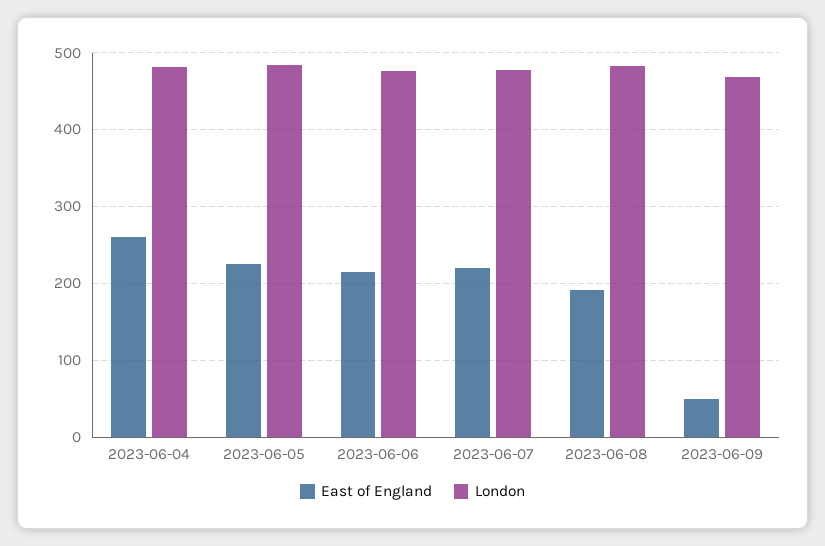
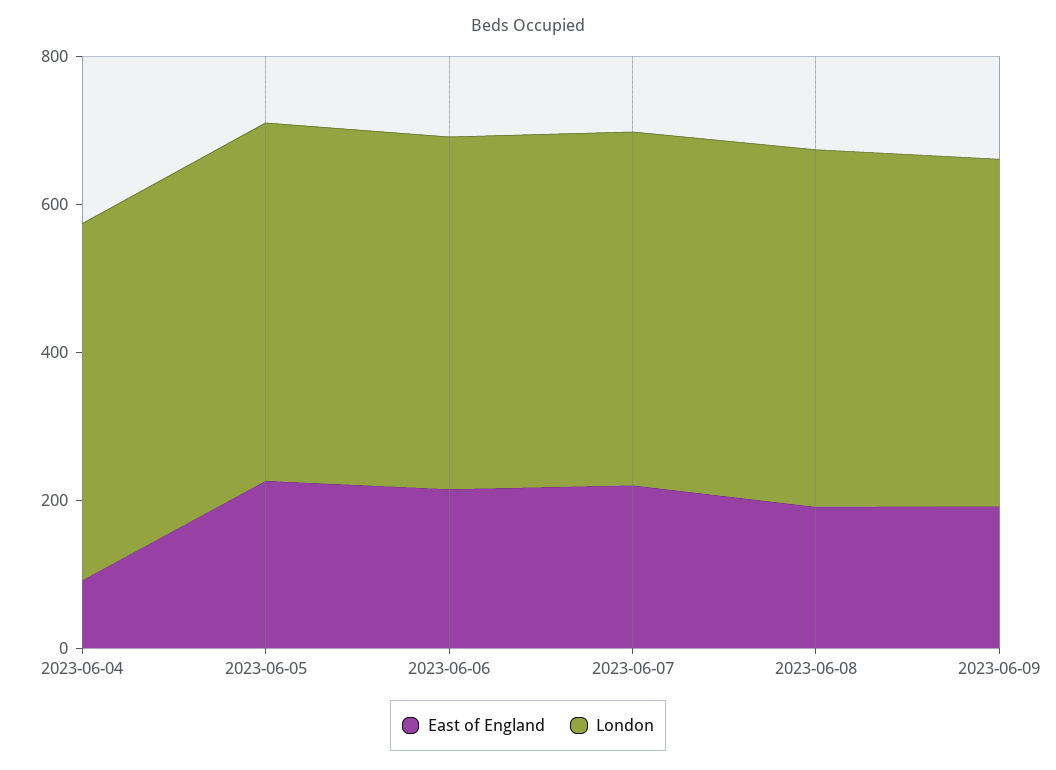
  {
    "East of England": {
-     "2023-06-04": 260,
+     "2023-06-04": 100,
      "2023-06-05": 230,
      "2023-06-06": 220,
      "2023-06-07": 220,
      "2023-06-08": 190,
-     "2023-06-09": 50
+     "2023-06-09": 200
    },
    "London": {
      "2023-06-04": 480,
      "2023-06-05": 480,
      "2023-06-06": 480,
      "2023-06-07": 480,
      "2023-06-08": 480,
      "2023-06-09": 470
    }
  }

